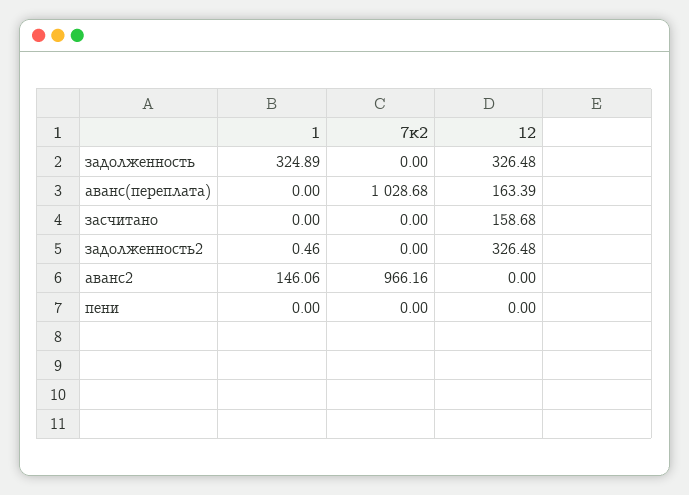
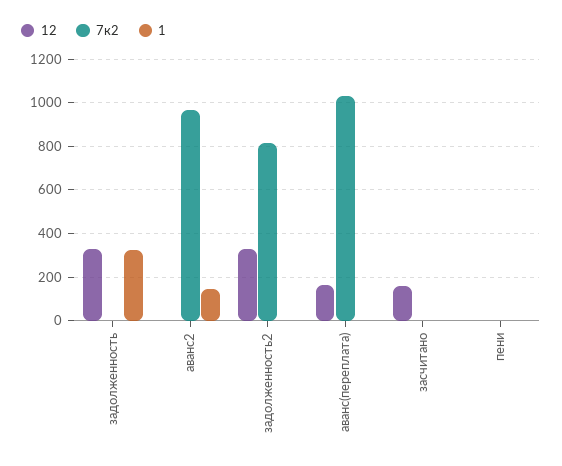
  {
    "1": {
      "задолженность": 324.89,
      "аванс(переплата)": 0,
      "засчитано": 0,
      "задолженность2": 0.46,
      "аванс2": 146.06,
      "пени": 0
    },
    "7к2": {
      "задолженность": 0,
      "аванс(переплата)": 1028.68,
      "засчитано": 0,
-     "задолженность2": 0,
+     "задолженность2": 800,
      "аванс2": 966.16,
      "пени": 0
    },
    "12": {
      "задолженность": 326.48,
      "аванс(переплата)": 163.39,
      "засчитано": 158.68,
      "задолженность2": 326.48,
      "аванс2": 0,
      "пени": 0
    }
  }

